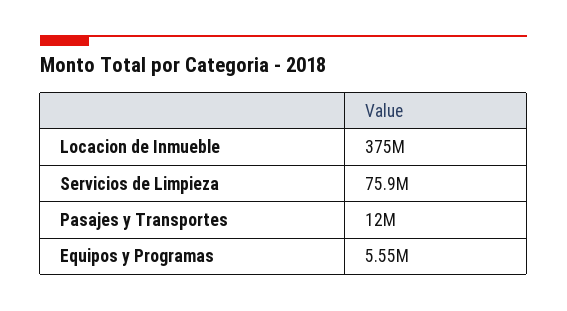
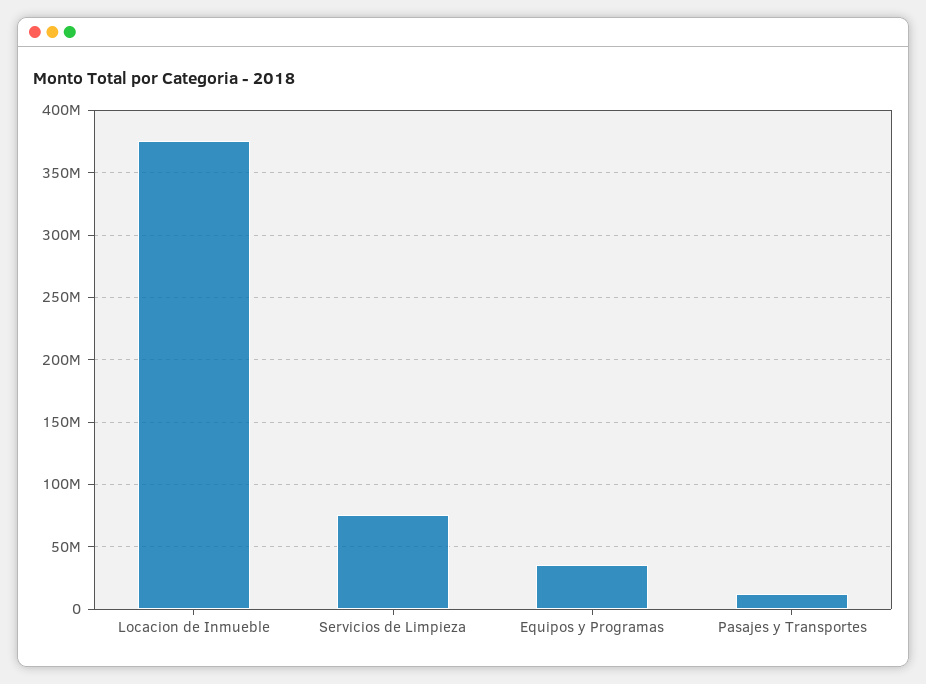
  {
    "Locacion de Inmueble": 375000000,
    "Servicios de Limpieza": 75900000,
    "Pasajes y Transportes": 12000000,
-   "Equipos y Programas": 5550000
+   "Equipos y Programas": 35000000
  }

